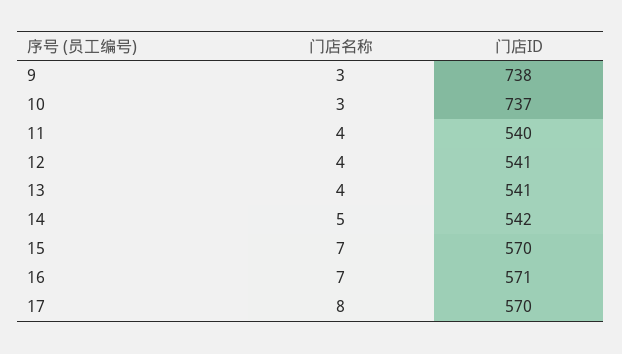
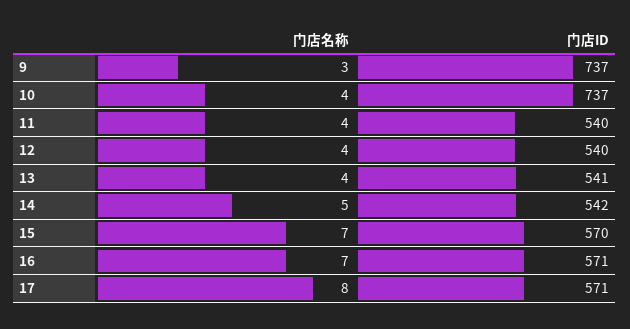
  {
    "门店名称": {
      "9": 3,
-     "10": 3,
+     "10": 4,
      "11": 4,
      "12": 4,
      "13": 4,
      "14": 5,
      "15": 7,
      "16": 7,
      "17": 8
    },
    "门店ID": {
-     "9": 738,
+     "9": 737,
      "10": 737,
      "11": 540,
-     "12": 541,
+     "12": 540,
      "13": 541,
      "14": 542,
      "15": 570,
      "16": 571,
-     "17": 570
+     "17": 571
    }
  }

